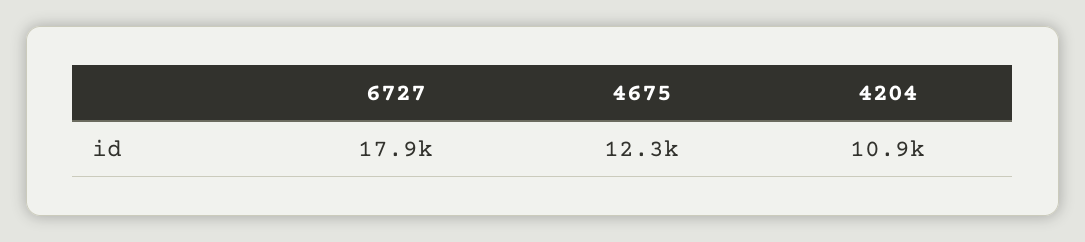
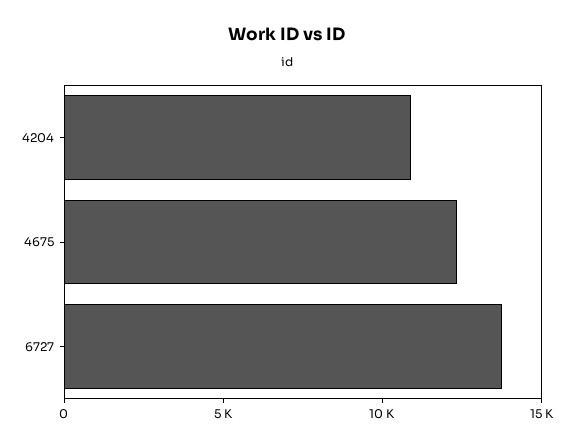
  {
-   "6727": 17900,
+   "6727": 14000,
    "4675": 12300,
    "4204": 10900
  }

